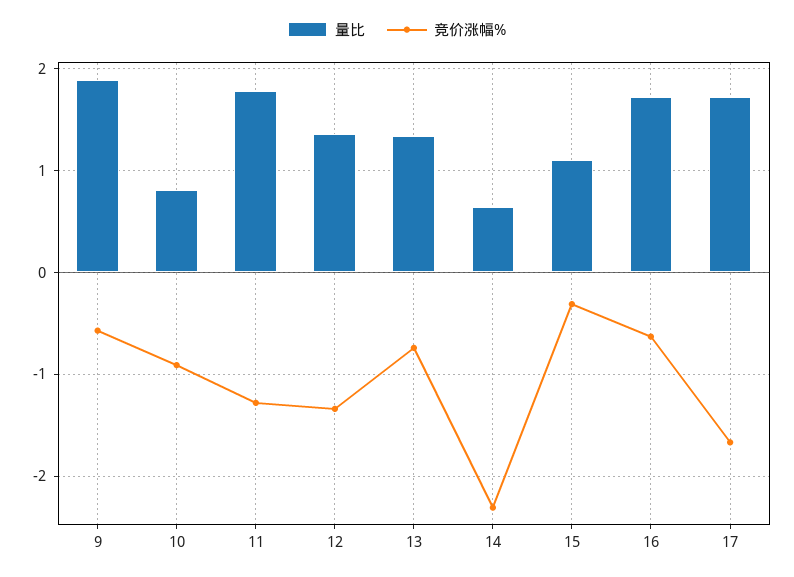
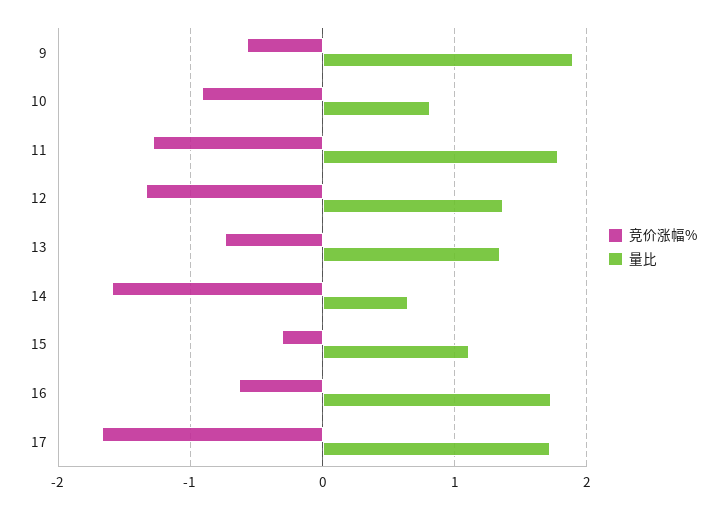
  {
    "量比": {
      "9": 1.9,
      "10": 0.8,
      "11": 1.8,
      "12": 1.4,
      "13": 1.3,
      "14": 0.6,
      "15": 1.1,
      "16": 1.7,
      "17": 1.7
    },
    "竞价涨幅%": {
      "9": -0.6,
      "10": -0.9,
      "11": -1.3,
      "12": -1.3,
      "13": -0.7,
-     "14": -2.3,
+     "14": -1.6,
      "15": -0.3,
      "16": -0.6,
      "17": -1.7
    }
  }

